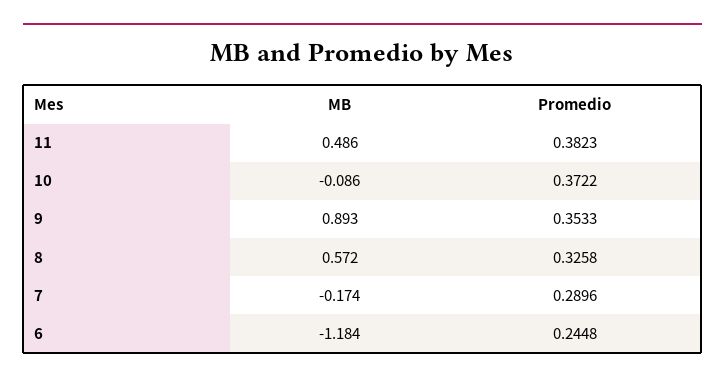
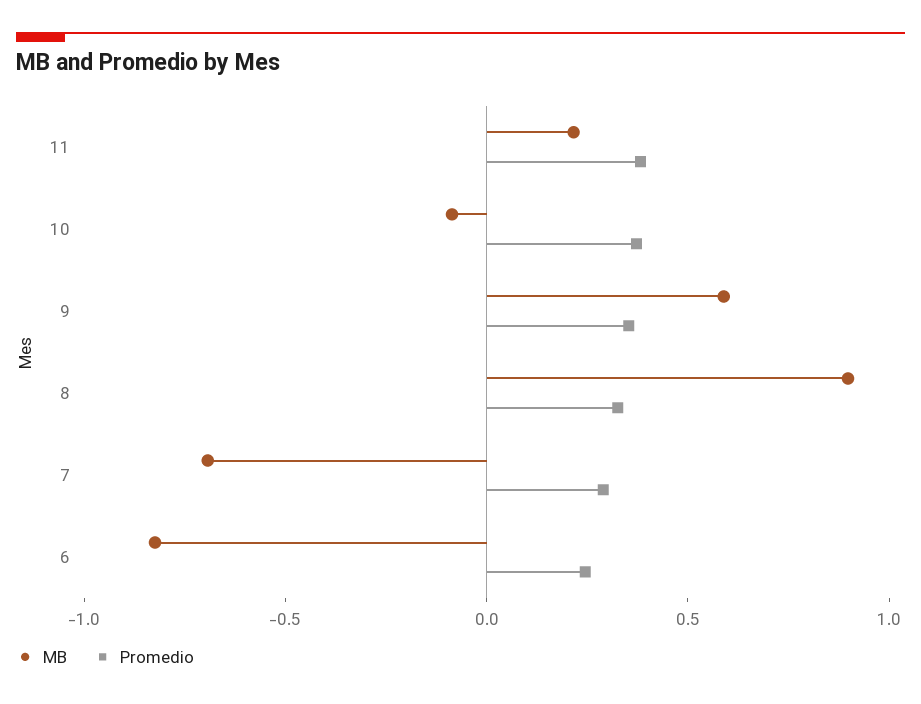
  {
    "MB": {
-     "11": 0.486,
+     "11": 0.2,
      "10": -0.086,
-     "9": 0.893,
+     "9": 0.6,
-     "8": 0.572,
+     "8": 0.9,
-     "7": -0.174,
+     "7": -0.7,
-     "6": -1.184
+     "6": -0.8
    },
    "Promedio": {
      "11": 0.3823,
      "10": 0.3722,
      "9": 0.3533,
      "8": 0.3258,
      "7": 0.2896,
      "6": 0.2448
    }
  }

